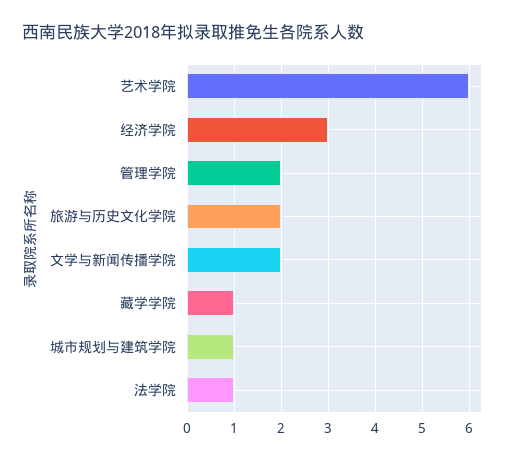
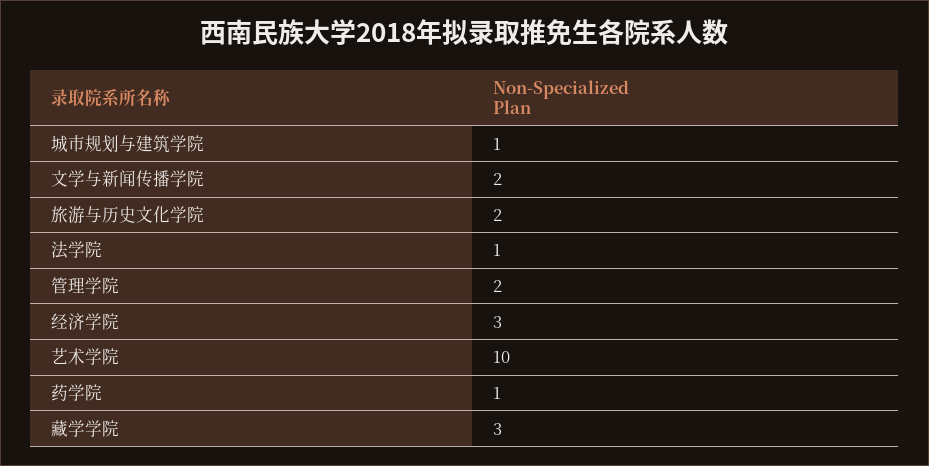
  {
-   "艺术学院": 6,
+   "艺术学院": 10,
    "经济学院": 3,
    "管理学院": 2,
    "旅游与历史文化学院": 2,
    "文学与新闻传播学院": 2,
-   "藏学学院": 1,
+   "藏学学院": 3,
    "城市规划与建筑学院": 1,
-   "法学院": 1
+   "法学院": 1,
+   "药学院": 1
  }

